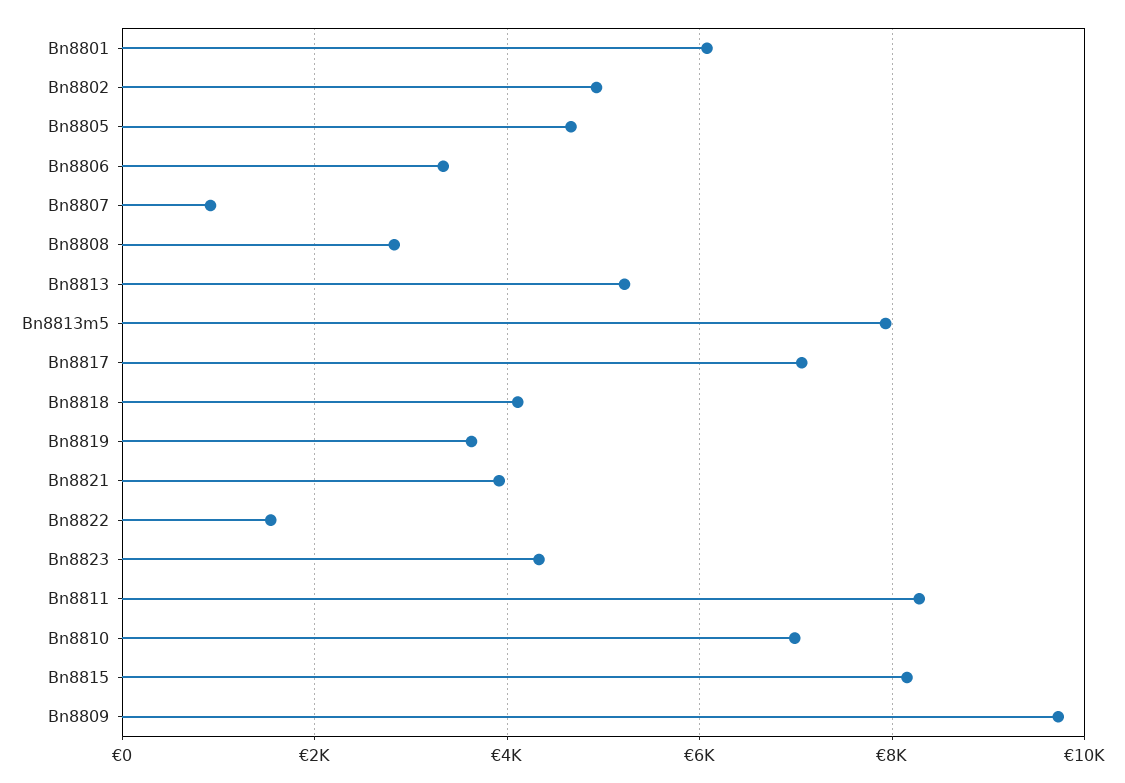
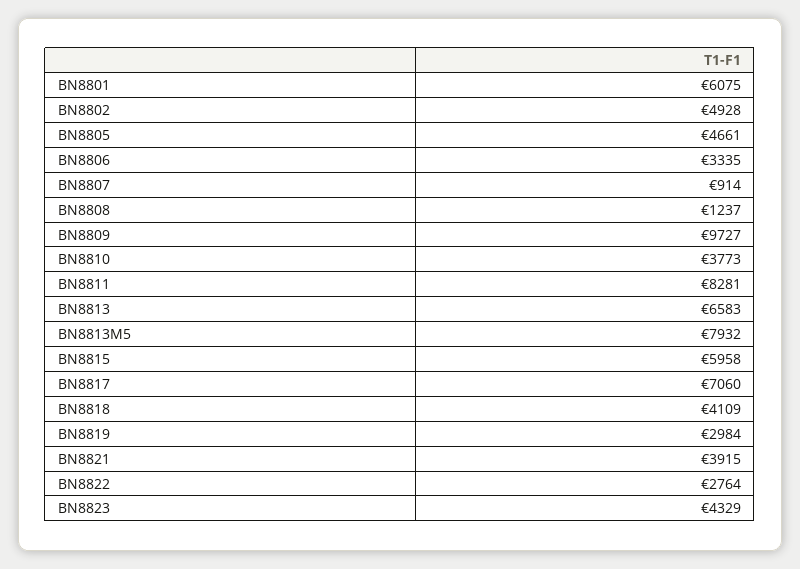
  {
    "Bn8801": 6075,
    "Bn8802": 4928,
    "Bn8805": 4661,
    "Bn8806": 3335,
    "Bn8807": 914,
-   "Bn8808": 2800,
+   "Bn8808": 1237,
-   "Bn8813": 5200,
+   "Bn8813": 6583,
    "Bn8813m5": 7932,
    "Bn8817": 7060,
    "Bn8818": 4109,
-   "Bn8819": 3600,
+   "Bn8819": 2984,
    "Bn8821": 3915,
-   "Bn8822": 1600,
+   "Bn8822": 2764,
    "Bn8823": 4329,
    "Bn8811": 8281,
-   "Bn8810": 7000,
+   "Bn8810": 3773,
-   "Bn8815": 8200,
+   "Bn8815": 5958,
    "Bn8809": 9727
  }

